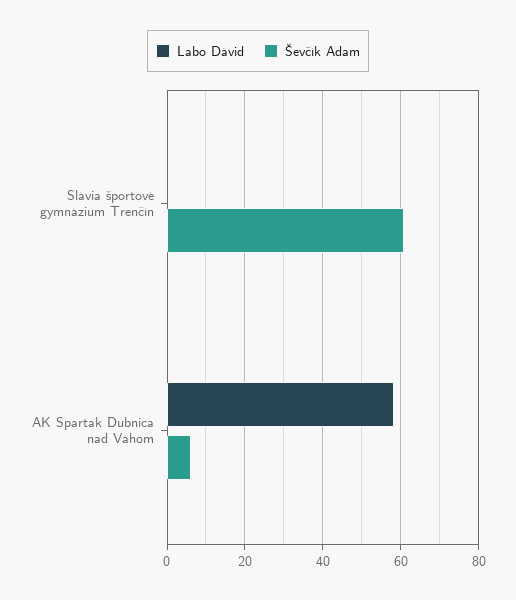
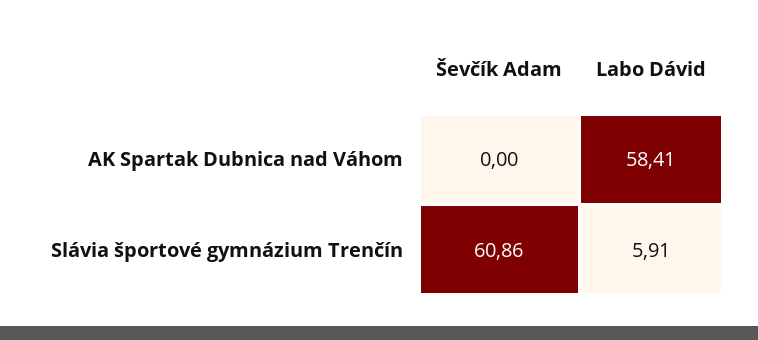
  {
    "Labo Dávid": {
-     "Slávia športové gymnázium Trenčín": 0,
+     "Slávia športové gymnázium Trenčín": 5.91,
      "AK Spartak Dubnica nad Váhom": 58.41
    },
    "Ševčík Adam": {
      "Slávia športové gymnázium Trenčín": 60.86,
-     "AK Spartak Dubnica nad Váhom": 6
+     "AK Spartak Dubnica nad Váhom": 0
    }
  }

